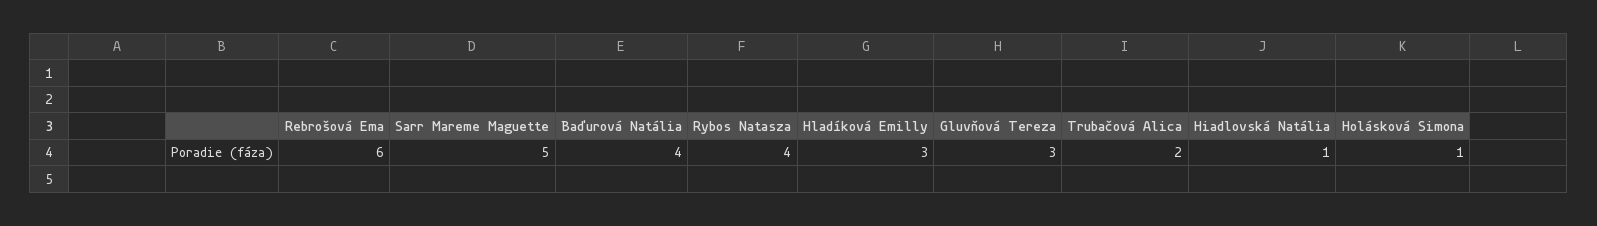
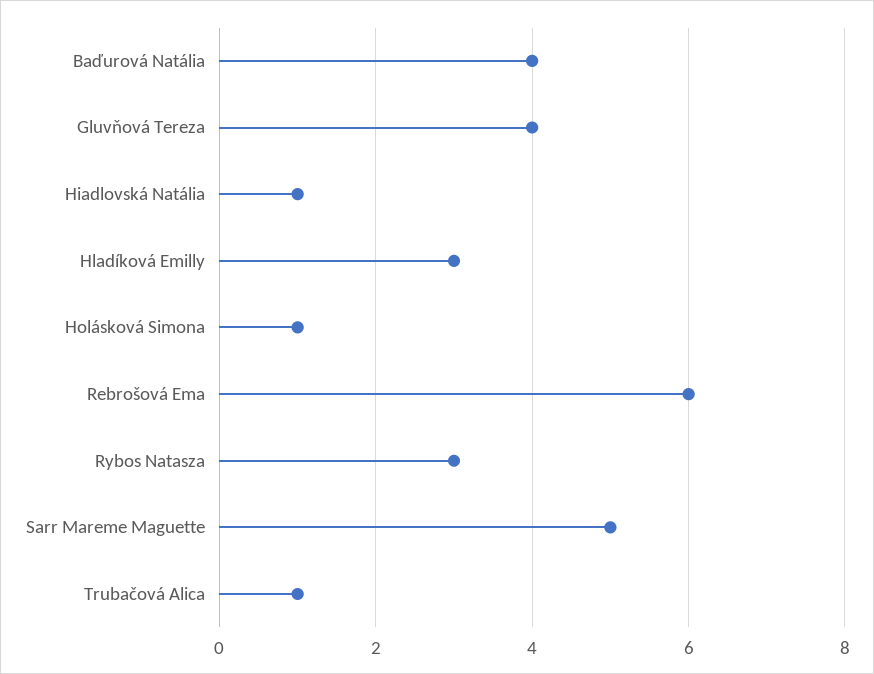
  {
    "Rebrošová Ema": 6,
    "Sarr Mareme Maguette": 5,
    "Baďurová Natália": 4,
-   "Rybos Natasza": 4,
+   "Rybos Natasza": 3,
    "Hladíková Emilly": 3,
-   "Gluvňová Tereza": 3,
+   "Gluvňová Tereza": 4,
-   "Trubačová Alica": 2,
+   "Trubačová Alica": 1,
    "Hiadlovská Natália": 1,
    "Holásková Simona": 1
  }

